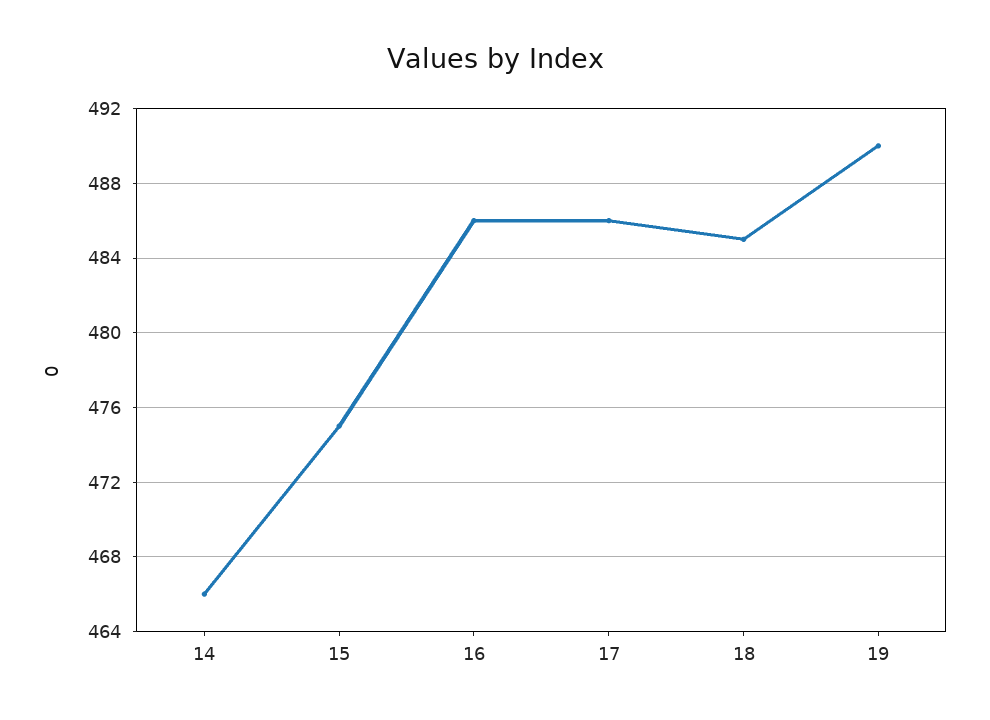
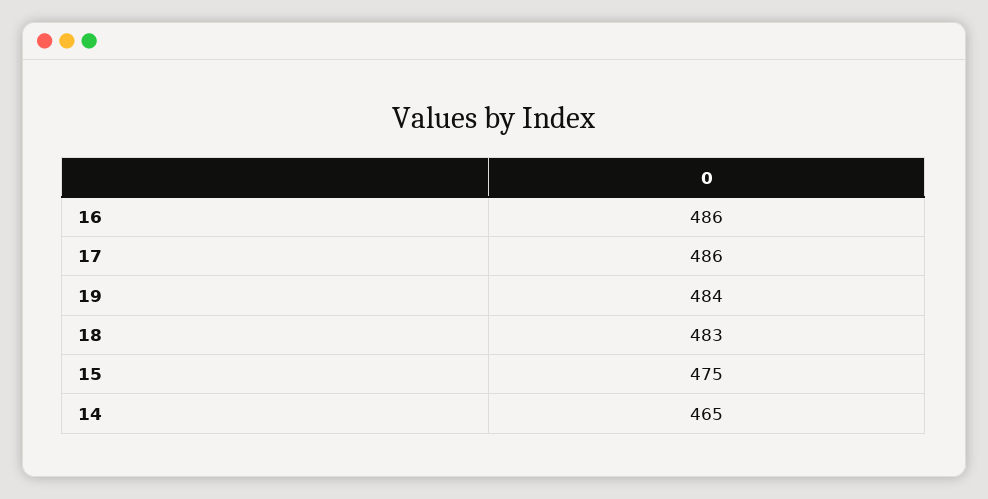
  {
-   "14": 466,
+   "14": 465,
    "15": 475,
    "16": 486,
    "17": 486,
-   "18": 485,
+   "18": 483,
-   "19": 490
+   "19": 484
  }

